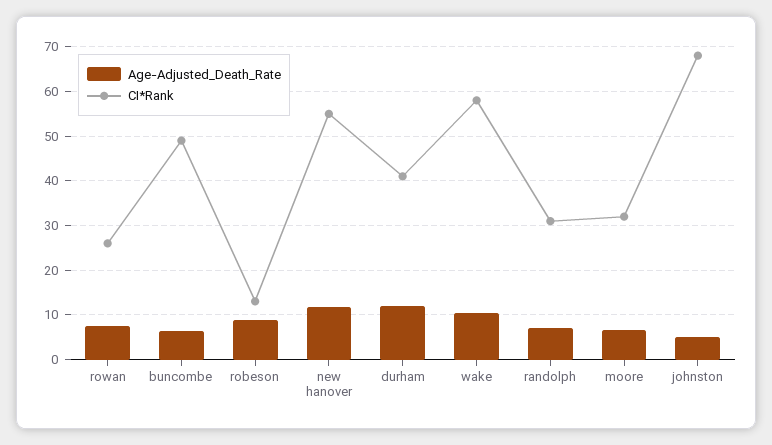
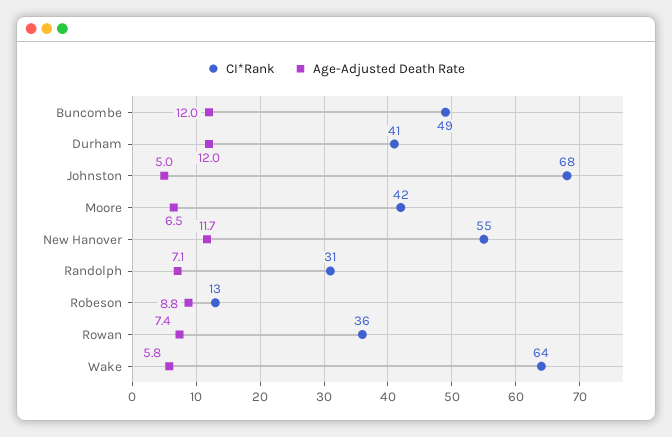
  {
    "Age-Adjusted_Death_Rate": {
      "rowan": 7.4,
-     "buncombe": 6,
+     "buncombe": 12,
      "robeson": 8.8,
      "new hanover": 11.7,
      "durham": 12,
-     "wake": 10,
+     "wake": 5.8,
      "randolph": 7.1,
      "moore": 6.5,
      "johnston": 5
    },
    "CI*Rank": {
-     "rowan": 26,
+     "rowan": 36,
      "buncombe": 49,
      "robeson": 13,
      "new hanover": 55,
      "durham": 41,
-     "wake": 58,
+     "wake": 64,
      "randolph": 31,
-     "moore": 32,
+     "moore": 42,
      "johnston": 68
    }
  }

